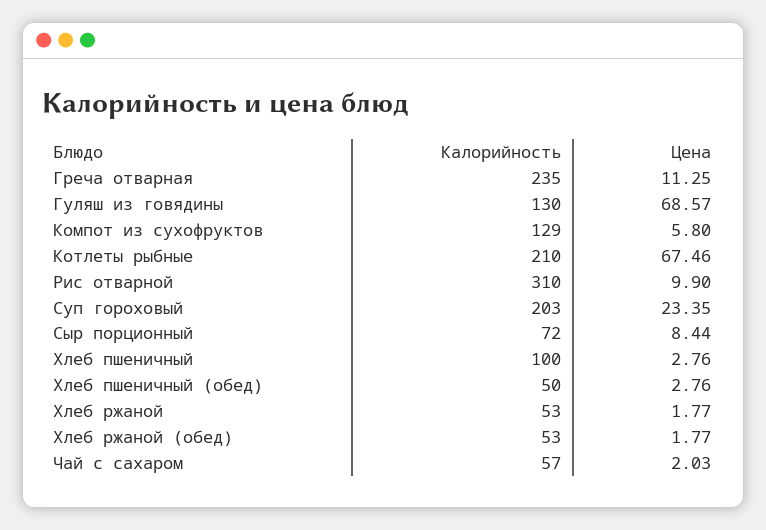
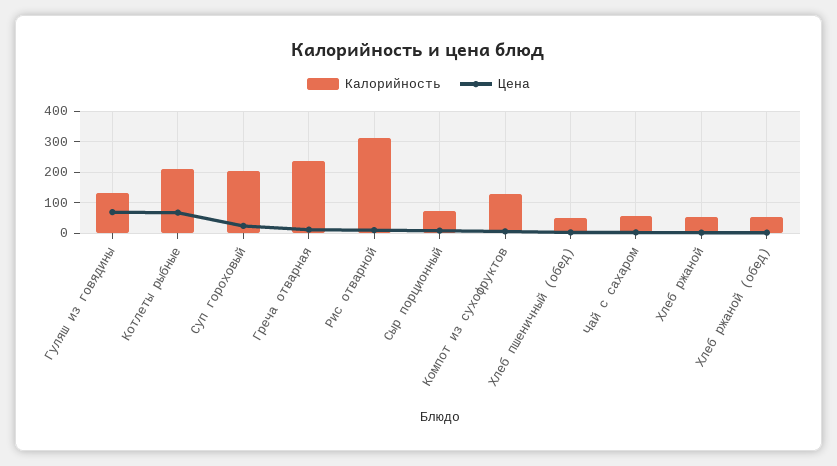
  {
    "Калорийность": {
      "Греча отварная": 235,
      "Гуляш из говядины": 130,
      "Компот из сухофруктов": 129,
      "Котлеты рыбные": 210,
      "Рис отварной": 310,
      "Суп гороховый": 203,
      "Сыр порционный": 72,
-     "Хлеб пшеничный": 100,
      "Хлеб пшеничный (обед)": 50,
      "Хлеб ржаной": 53,
      "Хлеб ржаной (обед)": 53,
      "Чай с сахаром": 57
    },
    "Цена": {
      "Греча отварная": 11.25,
      "Гуляш из говядины": 68.57,
      "Компот из сухофруктов": 5.8,
      "Котлеты рыбные": 67.46,
      "Рис отварной": 9.9,
      "Суп гороховый": 23.35,
      "Сыр порционный": 8.44,
-     "Хлеб пшеничный": 2.76,
      "Хлеб пшеничный (обед)": 2.76,
      "Хлеб ржаной": 1.77,
      "Хлеб ржаной (обед)": 1.77,
      "Чай с сахаром": 2.03
    }
  }

